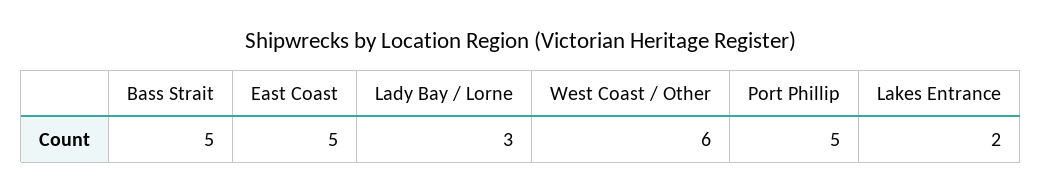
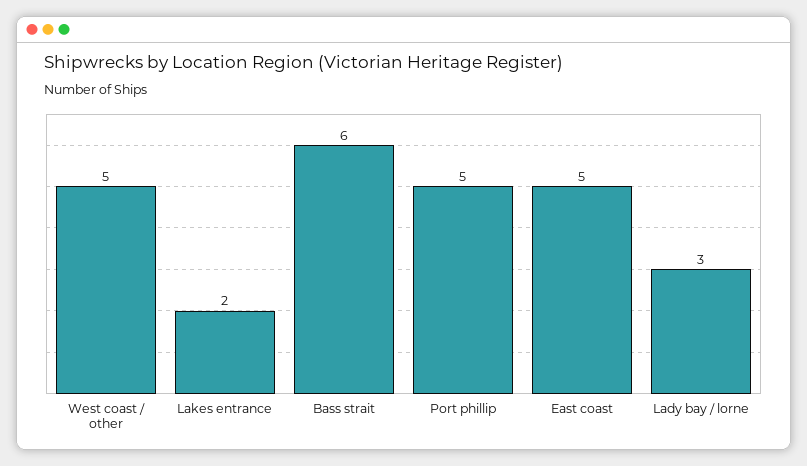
  {
-   "Bass Strait": 5,
+   "Bass Strait": 6,
    "East Coast": 5,
    "Lady Bay / Lorne": 3,
-   "West Coast / Other": 6,
+   "West Coast / Other": 5,
    "Port Phillip": 5,
    "Lakes Entrance": 2
  }

